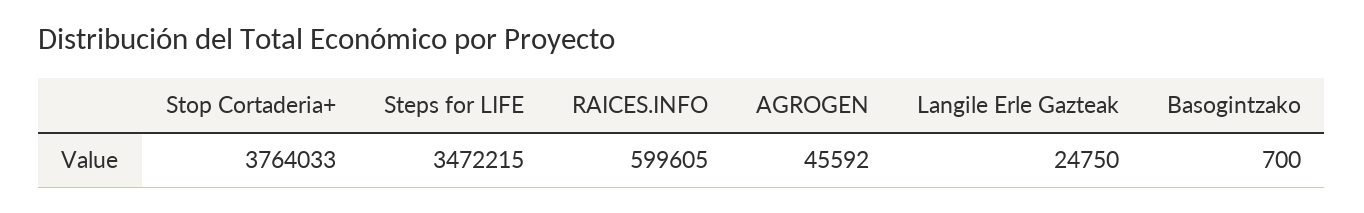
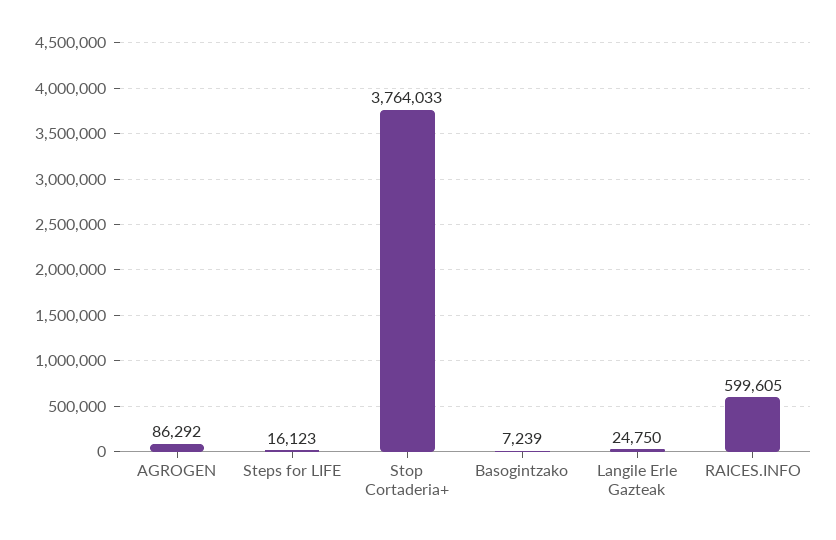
  {
    "Stop Cortaderia+": 3764033,
-   "Steps for LIFE": 3472215,
+   "Steps for LIFE": 16123,
    "RAICES.INFO": 599605,
-   "AGROGEN": 45592,
+   "AGROGEN": 86292,
    "Langile Erle Gazteak": 24750,
-   "Basogintzako": 700
+   "Basogintzako": 7239
  }

